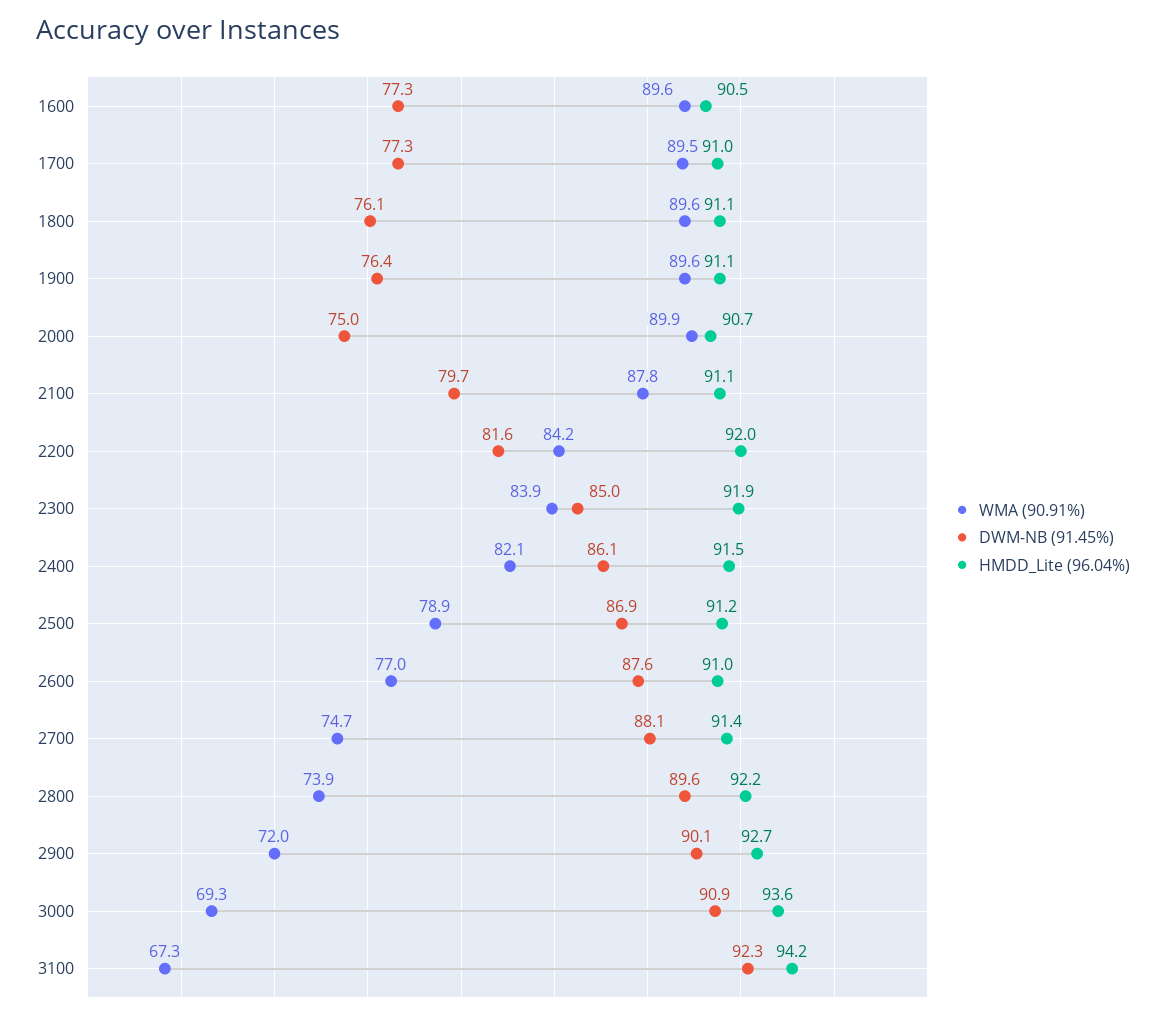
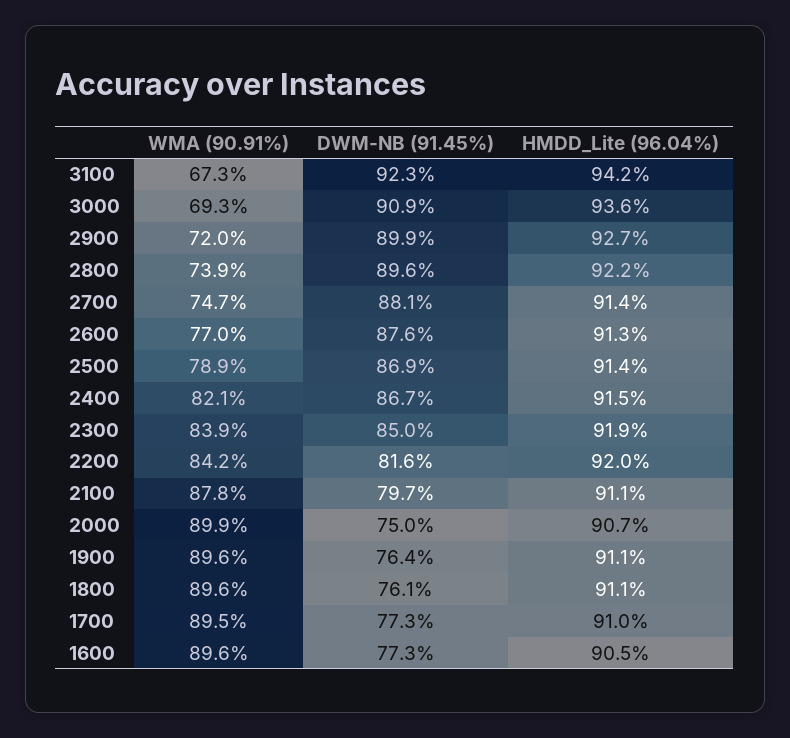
  {
    "WMA (90.91%)": {
      "1600": 89.6,
      "1700": 89.5,
      "1800": 89.6,
      "1900": 89.6,
      "2000": 89.9,
      "2100": 87.8,
      "2200": 84.2,
      "2300": 83.9,
      "2400": 82.1,
      "2500": 78.9,
      "2600": 77,
      "2700": 74.7,
      "2800": 73.9,
      "2900": 72,
      "3000": 69.3,
      "3100": 67.3
    },
    "DWM-NB (91.45%)": {
      "1600": 77.3,
      "1700": 77.3,
      "1800": 76.1,
      "1900": 76.4,
      "2000": 75,
      "2100": 79.7,
      "2200": 81.6,
      "2300": 85,
-     "2400": 86.1,
+     "2400": 86.7,
      "2500": 86.9,
      "2600": 87.6,
      "2700": 88.1,
      "2800": 89.6,
-     "2900": 90.1,
+     "2900": 89.9,
      "3000": 90.9,
      "3100": 92.3
    },
    "HMDD_Lite (96.04%)": {
      "1600": 90.5,
      "1700": 91,
      "1800": 91.1,
      "1900": 91.1,
      "2000": 90.7,
      "2100": 91.1,
      "2200": 92,
      "2300": 91.9,
      "2400": 91.5,
-     "2500": 91.2,
+     "2500": 91.4,
-     "2600": 91,
+     "2600": 91.3,
      "2700": 91.4,
      "2800": 92.2,
      "2900": 92.7,
      "3000": 93.6,
      "3100": 94.2
    }
  }

